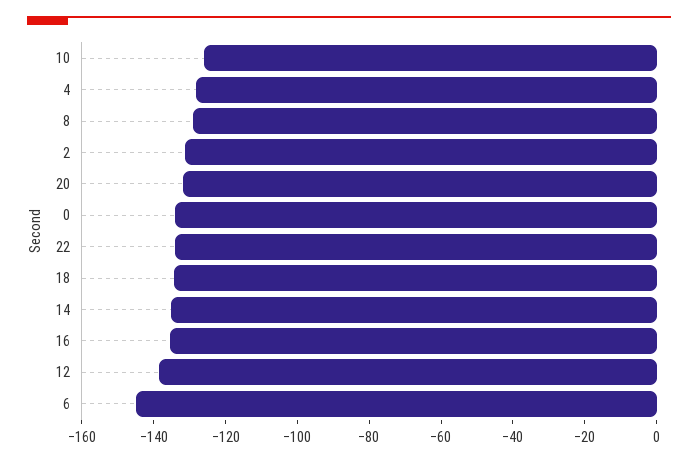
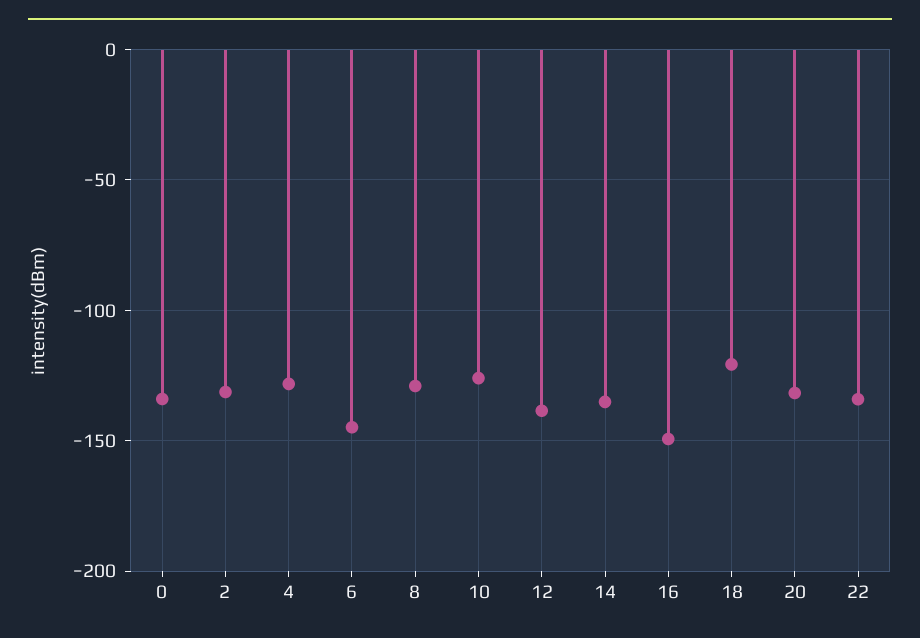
  {
    "10": -125,
    "4": -130,
    "8": -130,
    "2": -130,
    "20": -130,
    "0": -135,
    "22": -135,
-   "18": -135,
+   "18": -120,
    "14": -135,
-   "16": -135,
+   "16": -150,
    "12": -140,
    "6": -145
  }

